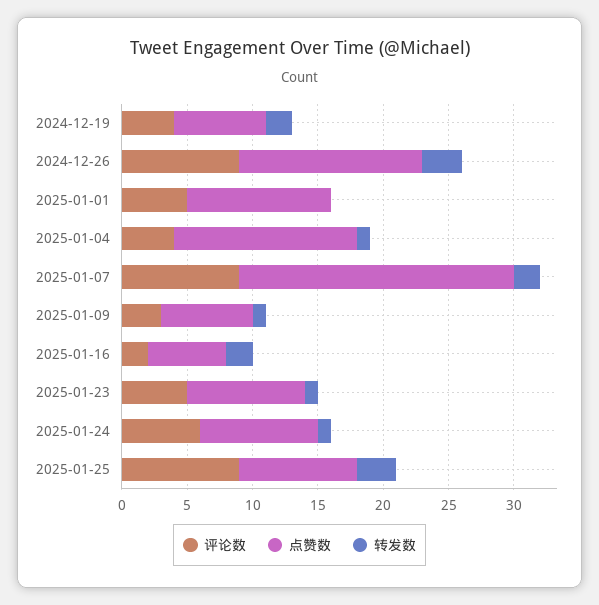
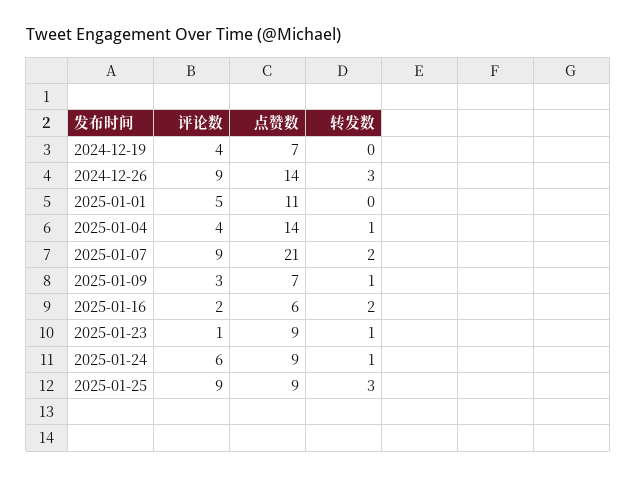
  {
    "评论数": {
      "2024-12-19": 4,
      "2024-12-26": 9,
      "2025-01-01": 5,
      "2025-01-04": 4,
      "2025-01-07": 9,
      "2025-01-09": 3,
      "2025-01-16": 2,
-     "2025-01-23": 5,
+     "2025-01-23": 1,
      "2025-01-24": 6,
      "2025-01-25": 9
    },
    "点赞数": {
      "2024-12-19": 7,
      "2024-12-26": 14,
      "2025-01-01": 11,
      "2025-01-04": 14,
      "2025-01-07": 21,
      "2025-01-09": 7,
      "2025-01-16": 6,
      "2025-01-23": 9,
      "2025-01-24": 9,
      "2025-01-25": 9
    },
    "转发数": {
-     "2024-12-19": 2,
+     "2024-12-19": 0,
      "2024-12-26": 3,
      "2025-01-01": 0,
      "2025-01-04": 1,
      "2025-01-07": 2,
      "2025-01-09": 1,
      "2025-01-16": 2,
      "2025-01-23": 1,
      "2025-01-24": 1,
      "2025-01-25": 3
    }
  }

